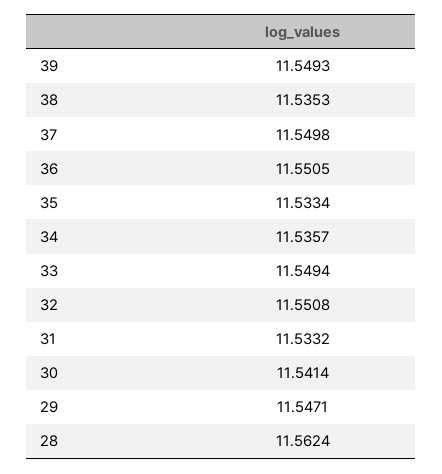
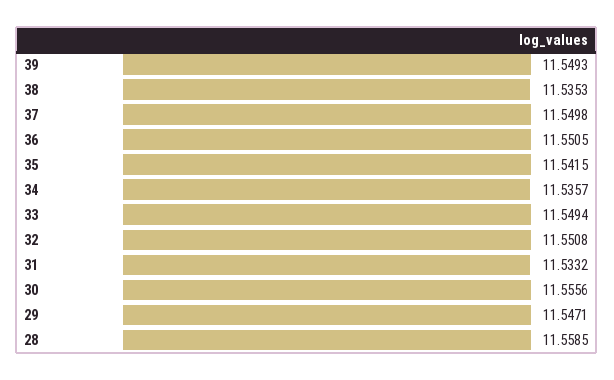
  {
    "39": 11.5493,
    "38": 11.5353,
    "37": 11.5498,
    "36": 11.5505,
-   "35": 11.5334,
+   "35": 11.5415,
    "34": 11.5357,
    "33": 11.5494,
    "32": 11.5508,
    "31": 11.5332,
-   "30": 11.5414,
+   "30": 11.5556,
    "29": 11.5471,
-   "28": 11.5624
+   "28": 11.5585
  }

